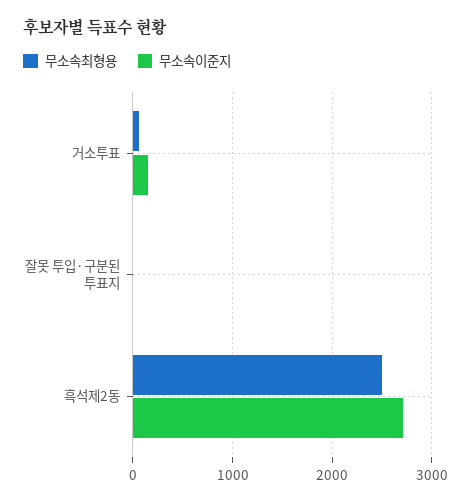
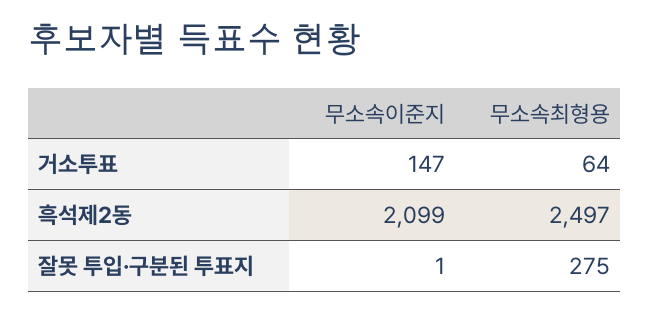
  {
    "무소속최형용": {
      "거소투표": 64,
-     "잘못 투입·구분된 투표지": 0,
+     "잘못 투입·구분된 투표지": 275,
      "흑석제2동": 2497
    },
    "무소속이준지": {
      "거소투표": 147,
      "잘못 투입·구분된 투표지": 1,
-     "흑석제2동": 2700
+     "흑석제2동": 2099
    }
  }

